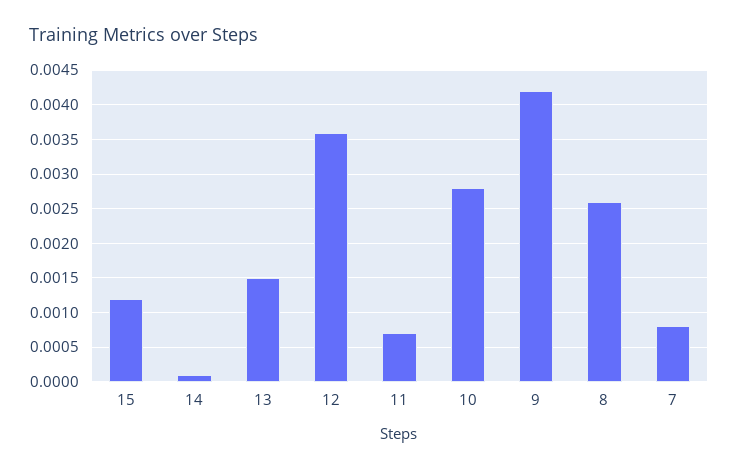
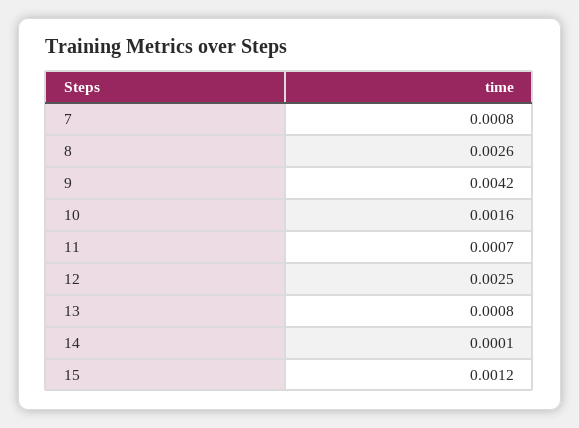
  {
    "15": 0.0012,
    "14": 0.0001,
-   "13": 0.0015,
+   "13": 0.0008,
-   "12": 0.0036,
+   "12": 0.0025,
    "11": 0.0007,
-   "10": 0.0028,
+   "10": 0.0016,
    "9": 0.0042,
    "8": 0.0026,
    "7": 0.0008
  }

